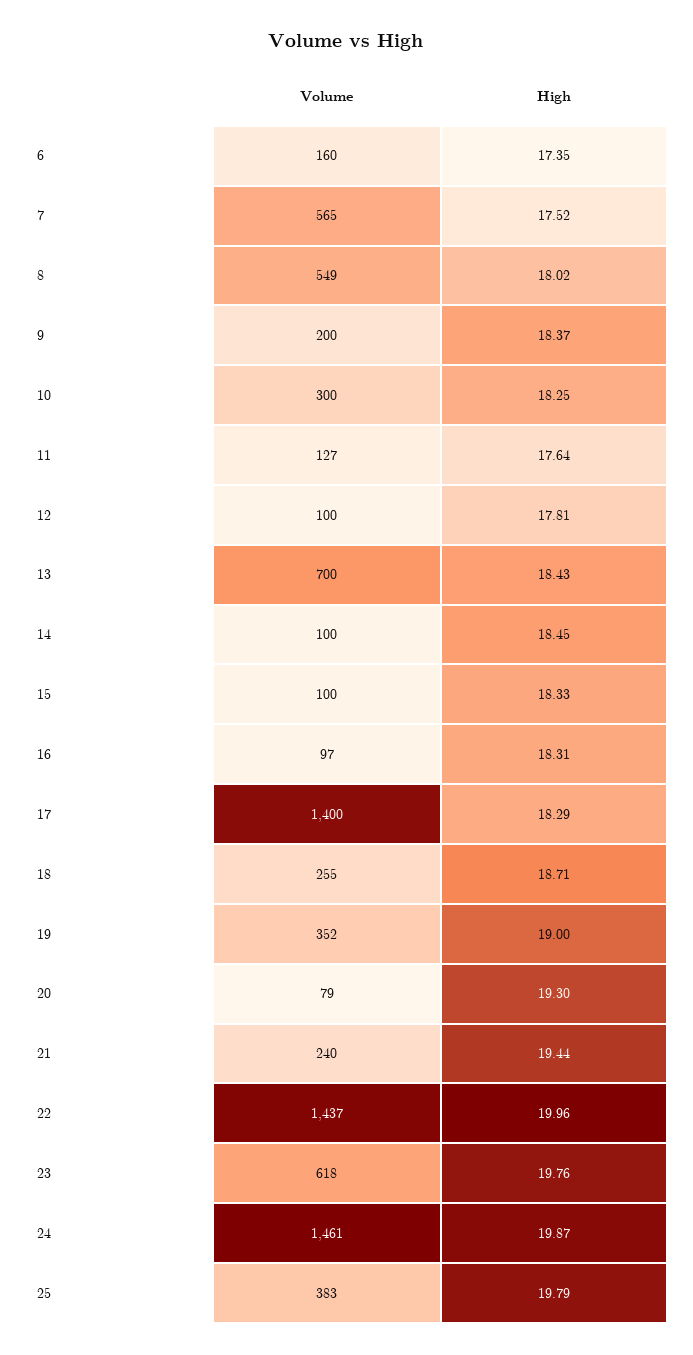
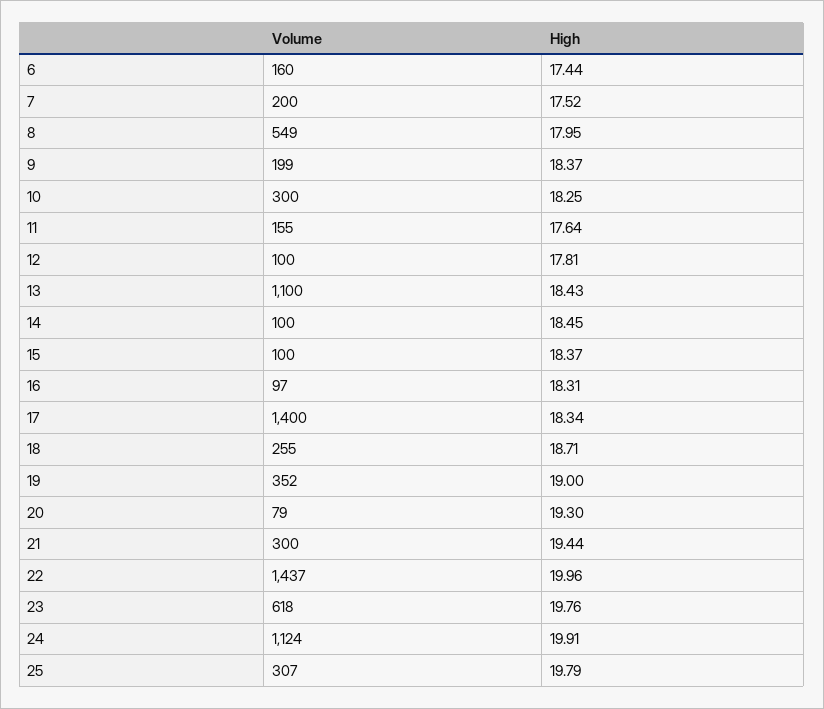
  {
    "Volume": {
      "6": 160,
-     "7": 565,
+     "7": 200,
      "8": 549,
-     "9": 200,
+     "9": 199,
      "10": 300,
-     "11": 127,
+     "11": 155,
      "12": 100,
-     "13": 700,
+     "13": 1100,
      "14": 100,
      "15": 100,
      "16": 97,
      "17": 1400,
      "18": 255,
      "19": 352,
      "20": 79,
-     "21": 240,
+     "21": 300,
      "22": 1437,
      "23": 618,
-     "24": 1461,
+     "24": 1124,
-     "25": 383
+     "25": 307
    },
    "High": {
-     "6": 17.35,
+     "6": 17.44,
      "7": 17.52,
-     "8": 18.02,
+     "8": 17.95,
      "9": 18.37,
      "10": 18.25,
      "11": 17.64,
      "12": 17.81,
      "13": 18.43,
      "14": 18.45,
-     "15": 18.33,
+     "15": 18.37,
      "16": 18.31,
-     "17": 18.29,
+     "17": 18.34,
      "18": 18.71,
      "19": 19,
      "20": 19.3,
      "21": 19.44,
      "22": 19.96,
      "23": 19.76,
-     "24": 19.87,
+     "24": 19.91,
      "25": 19.79
    }
  }

